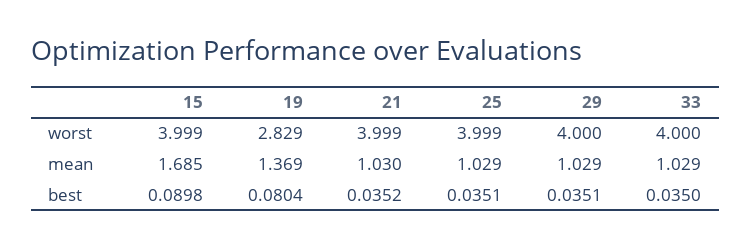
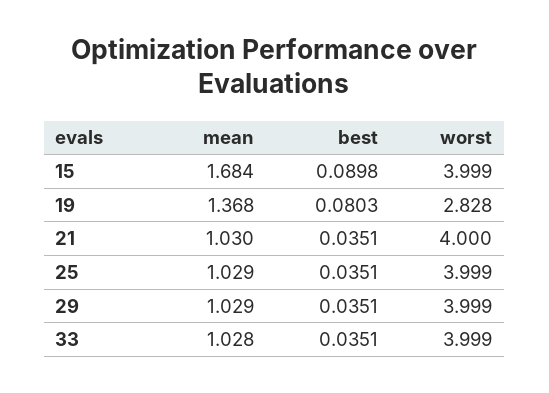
  {
    "15": {
      "worst": 3.999,
-     "mean": 1.685,
+     "mean": 1.684,
      "best": 0.0898
    },
    "19": {
-     "worst": 2.829,
+     "worst": 2.828,
-     "mean": 1.369,
+     "mean": 1.368,
-     "best": 0.0804
+     "best": 0.0803
    },
    "21": {
-     "worst": 3.999,
+     "worst": 4,
      "mean": 1.03,
-     "best": 0.0352
+     "best": 0.0351
    },
    "25": {
      "worst": 3.999,
      "mean": 1.029,
      "best": 0.0351
    },
    "29": {
-     "worst": 4,
+     "worst": 3.999,
      "mean": 1.029,
      "best": 0.0351
    },
    "33": {
-     "worst": 4,
+     "worst": 3.999,
-     "mean": 1.029,
+     "mean": 1.028,
-     "best": 0.035
+     "best": 0.0351
    }
  }

